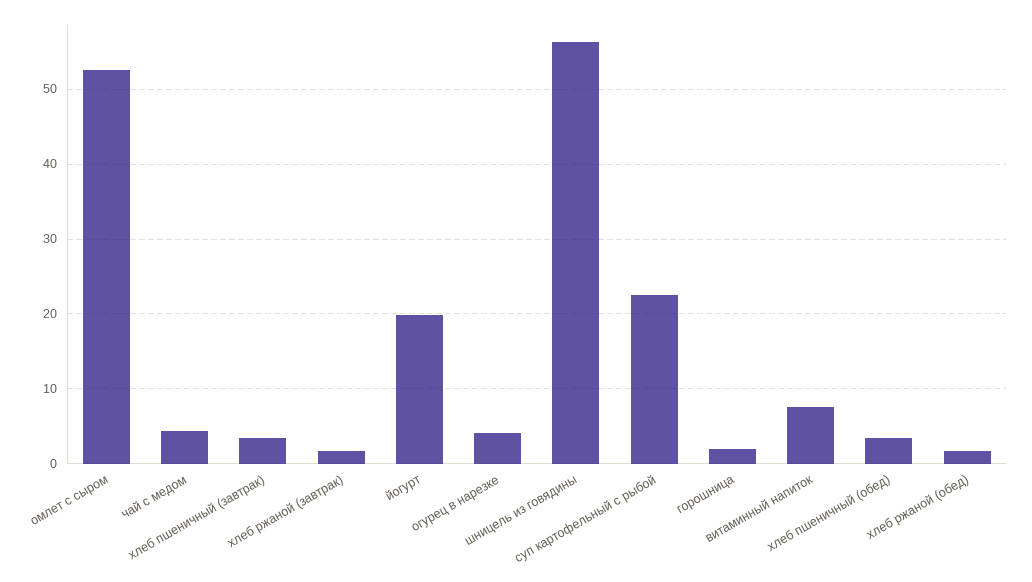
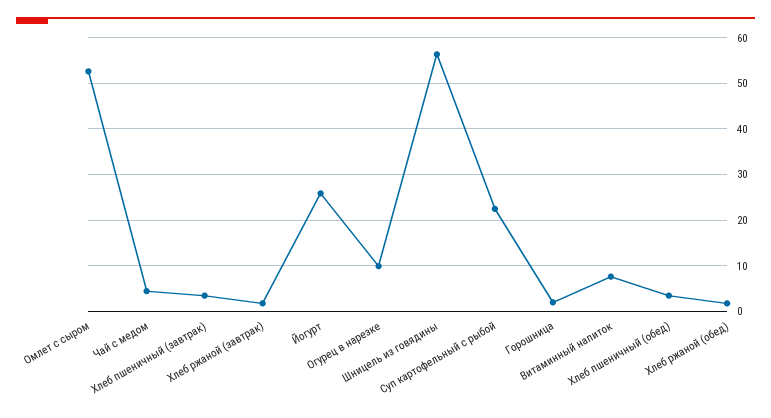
  {
    "омлет с сыром": 53,
    "чай с медом": 4,
    "хлеб пшеничный (завтрак)": 3,
    "хлеб ржаной (завтрак)": 2,
-   "йогурт": 20,
+   "йогурт": 26,
-   "огурец в нарезке": 4,
+   "огурец в нарезке": 10,
    "шницель из говядины": 56,
    "суп картофельный с рыбой": 22,
    "горошница": 2,
    "витаминный напиток": 8,
    "хлеб пшеничный (обед)": 3,
    "хлеб ржаной (обед)": 2
  }

